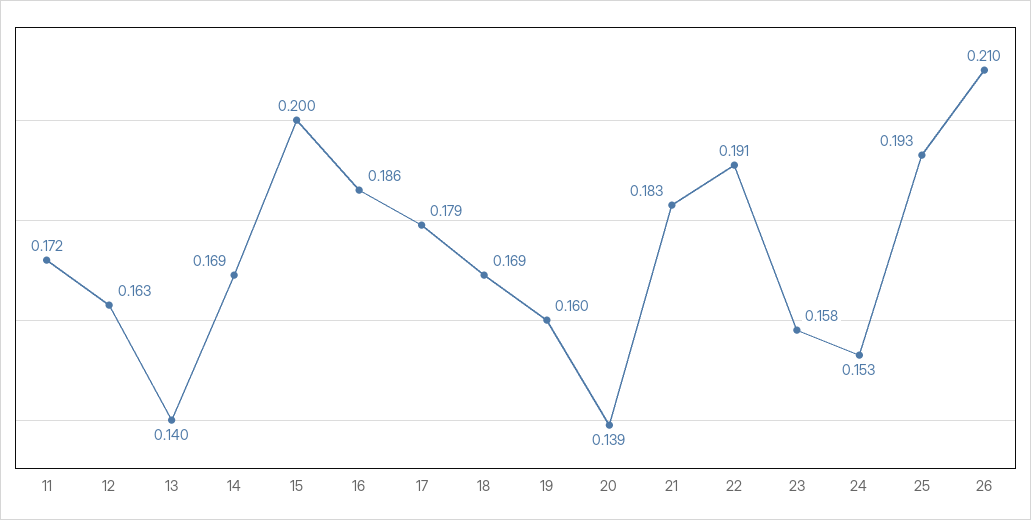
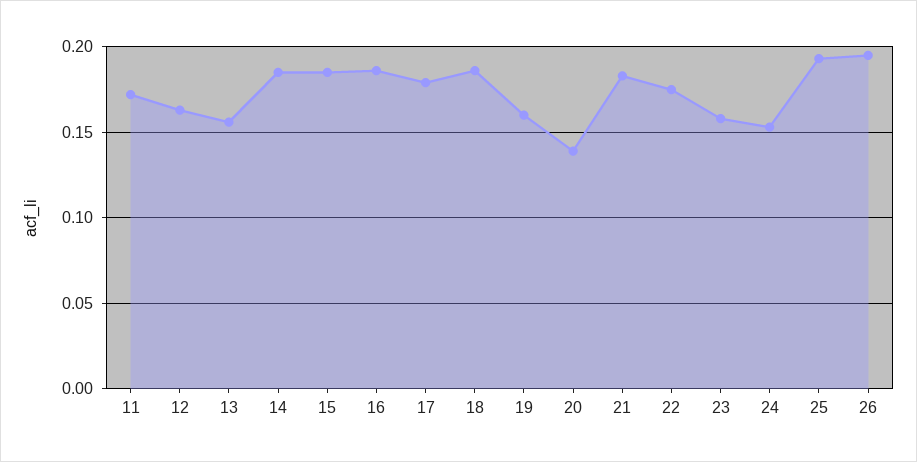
  {
    "11": 0.172,
    "12": 0.163,
-   "13": 0.14,
+   "13": 0.155,
-   "14": 0.169,
+   "14": 0.185,
-   "15": 0.2,
+   "15": 0.185,
    "16": 0.186,
    "17": 0.179,
-   "18": 0.169,
+   "18": 0.185,
    "19": 0.16,
    "20": 0.139,
    "21": 0.183,
-   "22": 0.191,
+   "22": 0.175,
    "23": 0.158,
    "24": 0.153,
    "25": 0.193,
-   "26": 0.21
+   "26": 0.195
  }

